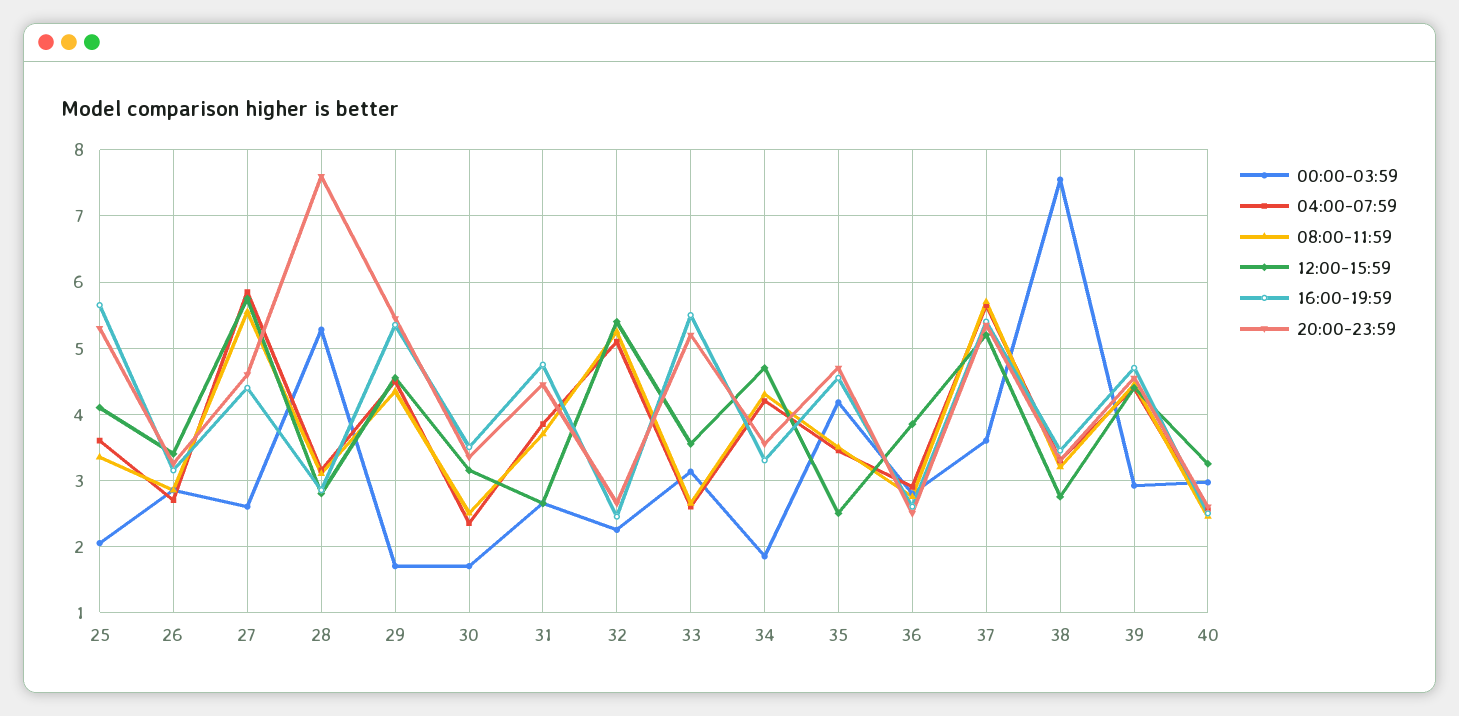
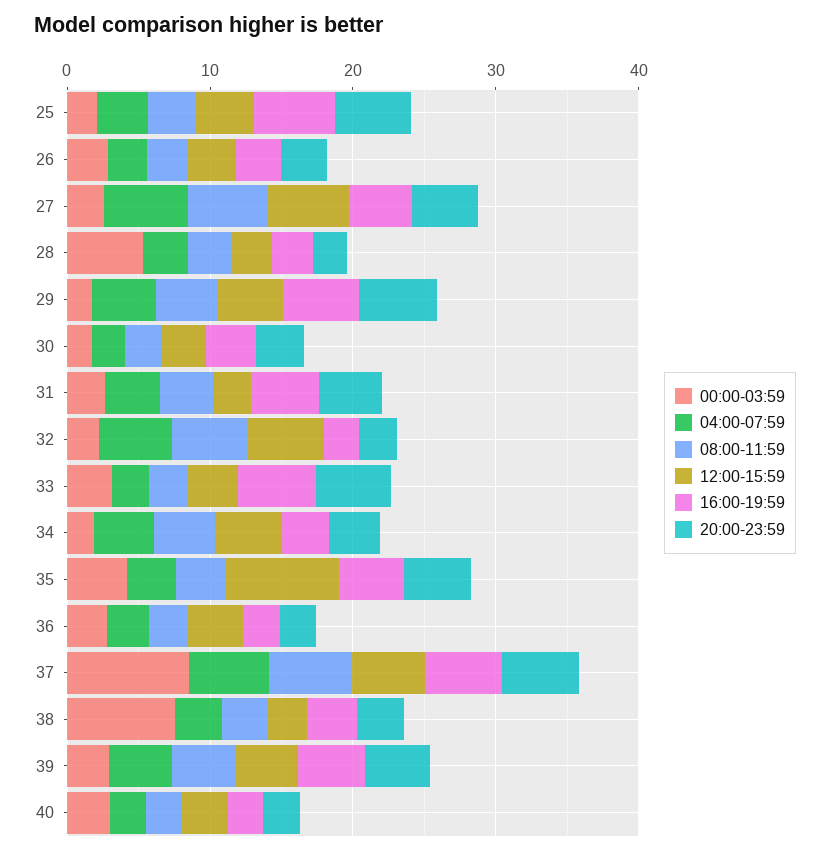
  {
    "00:00-03:59": {
      "25": 2.1,
      "26": 2.9,
      "27": 2.6,
      "28": 5.3,
      "29": 1.7,
      "30": 1.7,
      "31": 2.7,
      "32": 2.3,
      "33": 3.1,
      "34": 1.9,
      "35": 4.2,
      "36": 2.8,
-     "37": 3.6,
+     "37": 8,
      "38": 7.6,
      "39": 2.9,
      "40": 3
    },
    "04:00-07:59": {
      "25": 3.6,
      "26": 2.7,
      "27": 5.9,
      "28": 3.2,
      "29": 4.5,
      "30": 2.4,
      "31": 3.9,
      "32": 5.1,
      "33": 2.6,
      "34": 4.2,
      "35": 3.5,
      "36": 2.9,
      "37": 5.7,
      "38": 3.3,
      "39": 4.4,
      "40": 2.6
    },
    "08:00-11:59": {
      "25": 3.4,
      "26": 2.9,
      "27": 5.6,
      "28": 3.1,
      "29": 4.4,
      "30": 2.5,
      "31": 3.7,
      "32": 5.3,
      "33": 2.7,
      "34": 4.3,
      "35": 3.5,
      "36": 2.8,
      "37": 5.7,
      "38": 3.2,
      "39": 4.5,
      "40": 2.5
    },
    "12:00-15:59": {
      "25": 4.1,
      "26": 3.4,
      "27": 5.8,
      "28": 2.8,
      "29": 4.6,
      "30": 3.2,
      "31": 2.7,
      "32": 5.4,
      "33": 3.6,
      "34": 4.7,
-     "35": 2.5,
+     "35": 8,
      "36": 3.9,
      "37": 5.2,
      "38": 2.8,
      "39": 4.4,
      "40": 3.3
    },
    "16:00-19:59": {
      "25": 5.7,
      "26": 3.2,
      "27": 4.4,
      "28": 2.9,
      "29": 5.4,
      "30": 3.5,
      "31": 4.8,
      "32": 2.5,
      "33": 5.5,
      "34": 3.3,
      "35": 4.6,
      "36": 2.6,
      "37": 5.4,
      "38": 3.5,
      "39": 4.7,
      "40": 2.5
    },
    "20:00-23:59": {
      "25": 5.3,
      "26": 3.3,
      "27": 4.6,
-     "28": 7.6,
+     "28": 2,
      "29": 5.5,
      "30": 3.4,
      "31": 4.5,
      "32": 2.7,
      "33": 5.2,
      "34": 3.6,
      "35": 4.7,
      "36": 2.5,
      "37": 5.4,
      "38": 3.3,
      "39": 4.6,
      "40": 2.6
    }
  }

